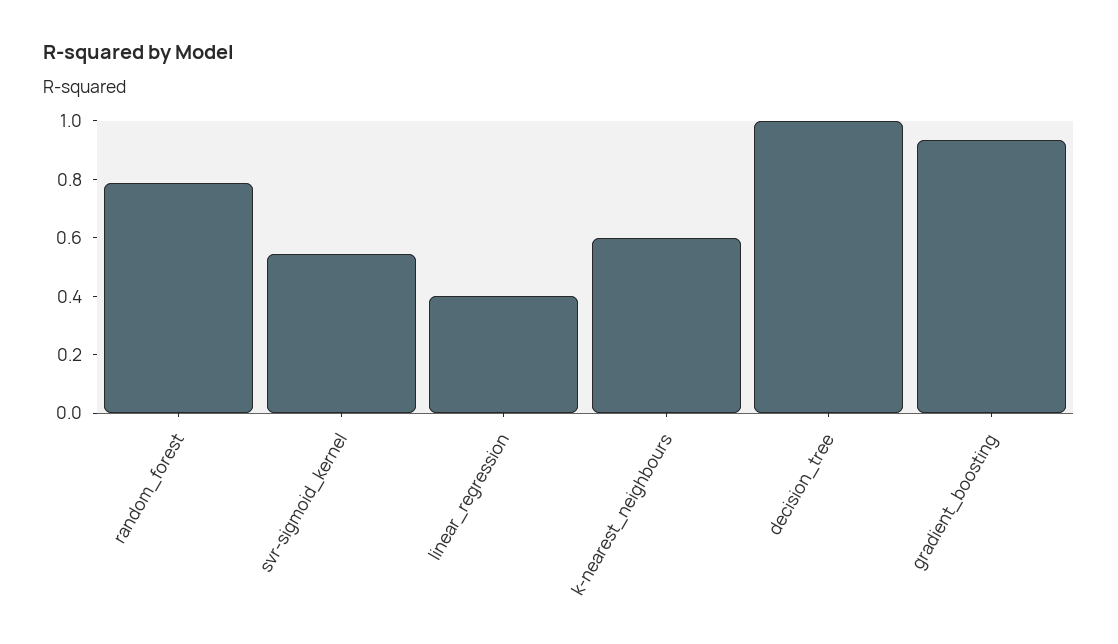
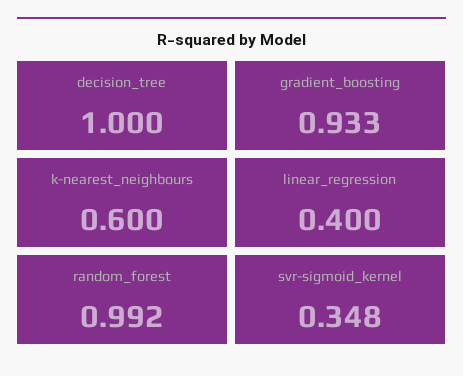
  {
-   "random_forest": 0.8,
+   "random_forest": 0.992,
-   "svr-sigmoid_kernel": 0.55,
+   "svr-sigmoid_kernel": 0.348,
    "linear_regression": 0.4,
    "k-nearest_neighbours": 0.6,
    "decision_tree": 1,
    "gradient_boosting": 0.933
  }

